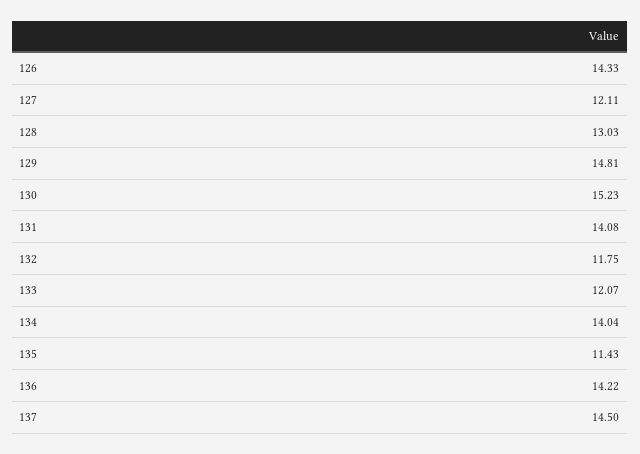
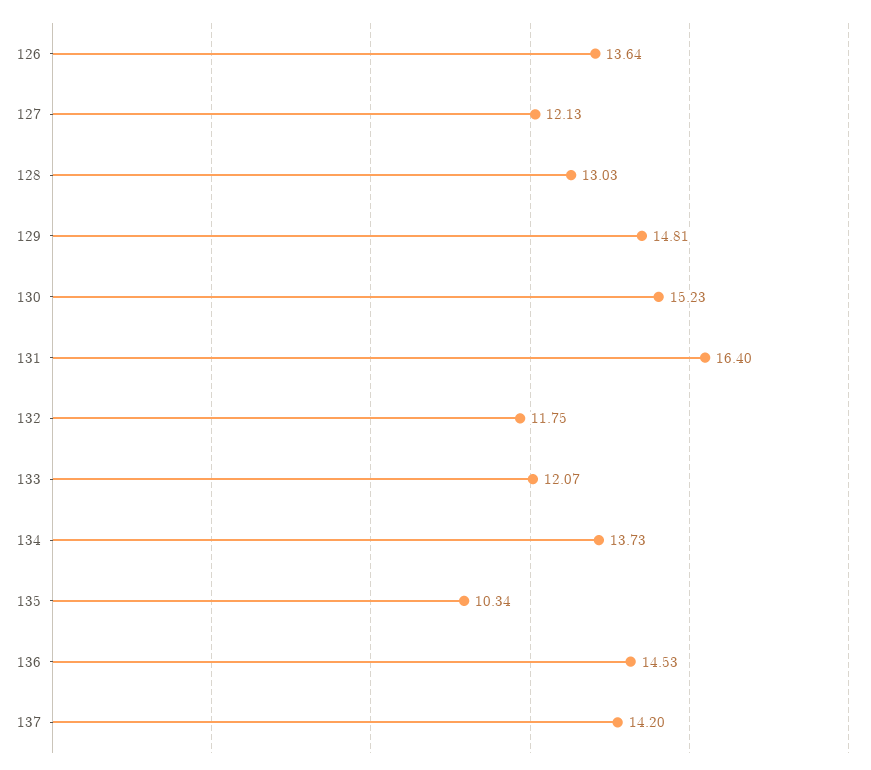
  {
-   "126": 14.33,
+   "126": 13.64,
-   "127": 12.11,
+   "127": 12.13,
    "128": 13.03,
    "129": 14.81,
    "130": 15.23,
-   "131": 14.08,
+   "131": 16.4,
    "132": 11.75,
    "133": 12.07,
-   "134": 14.04,
+   "134": 13.73,
-   "135": 11.43,
+   "135": 10.34,
-   "136": 14.22,
+   "136": 14.53,
-   "137": 14.5
+   "137": 14.2
  }

